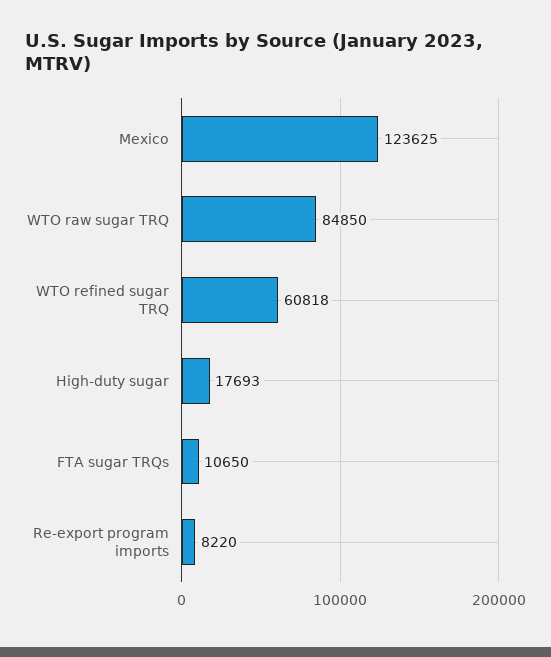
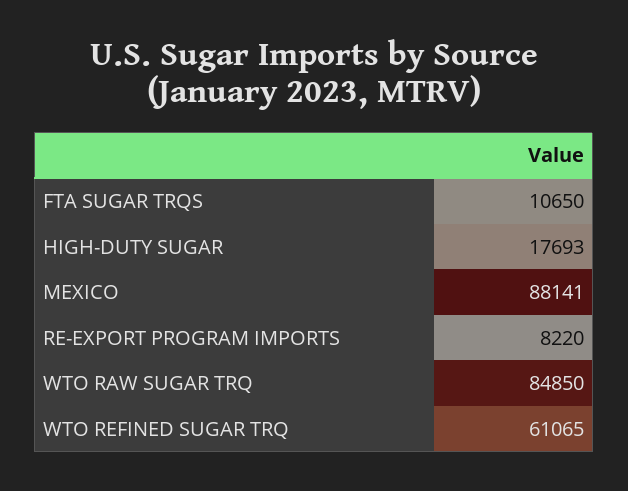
  {
-   "Mexico": 123625,
+   "Mexico": 88141,
    "WTO raw sugar TRQ": 84850,
-   "WTO refined sugar TRQ": 60818,
+   "WTO refined sugar TRQ": 61065,
    "High-duty sugar": 17693,
    "FTA sugar TRQs": 10650,
    "Re-export program imports": 8220
  }

